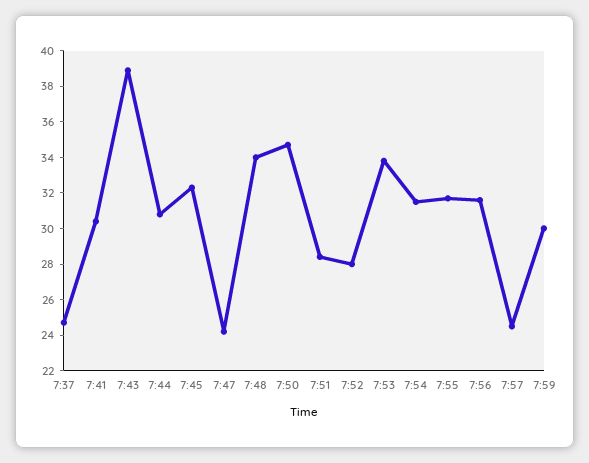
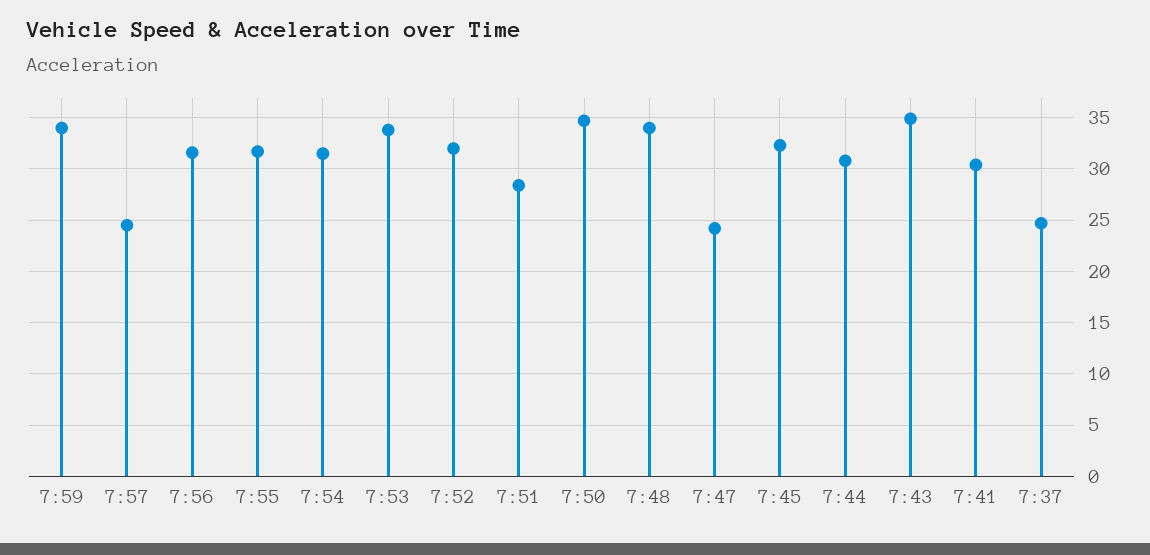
  {
    "7:37": 24.5,
    "7:41": 30.5,
-   "7:43": 39,
+   "7:43": 35,
    "7:44": 31,
    "7:45": 32.5,
    "7:47": 24,
    "7:48": 34,
    "7:50": 34.5,
    "7:51": 28.5,
-   "7:52": 28,
+   "7:52": 32,
    "7:53": 34,
    "7:54": 31.5,
    "7:55": 31.5,
    "7:56": 31.5,
    "7:57": 24.5,
-   "7:59": 30
+   "7:59": 34
  }

